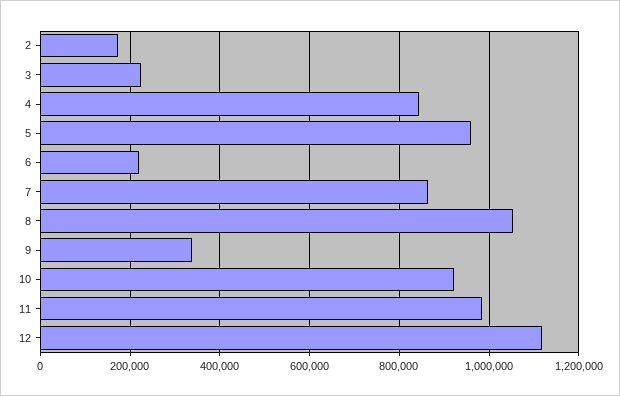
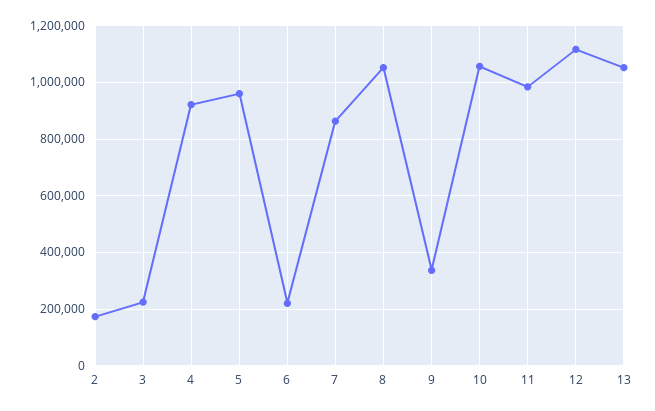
  {
    "2": 180000,
    "3": 220000,
-   "4": 840000,
+   "4": 925000,
    "5": 960000,
    "6": 220000,
    "7": 860000,
    "8": 1060000,
    "9": 340000,
-   "10": 920000,
+   "10": 1050000,
    "11": 980000,
-   "12": 1120000
+   "12": 1120000,
+   "13": 1050000
  }

